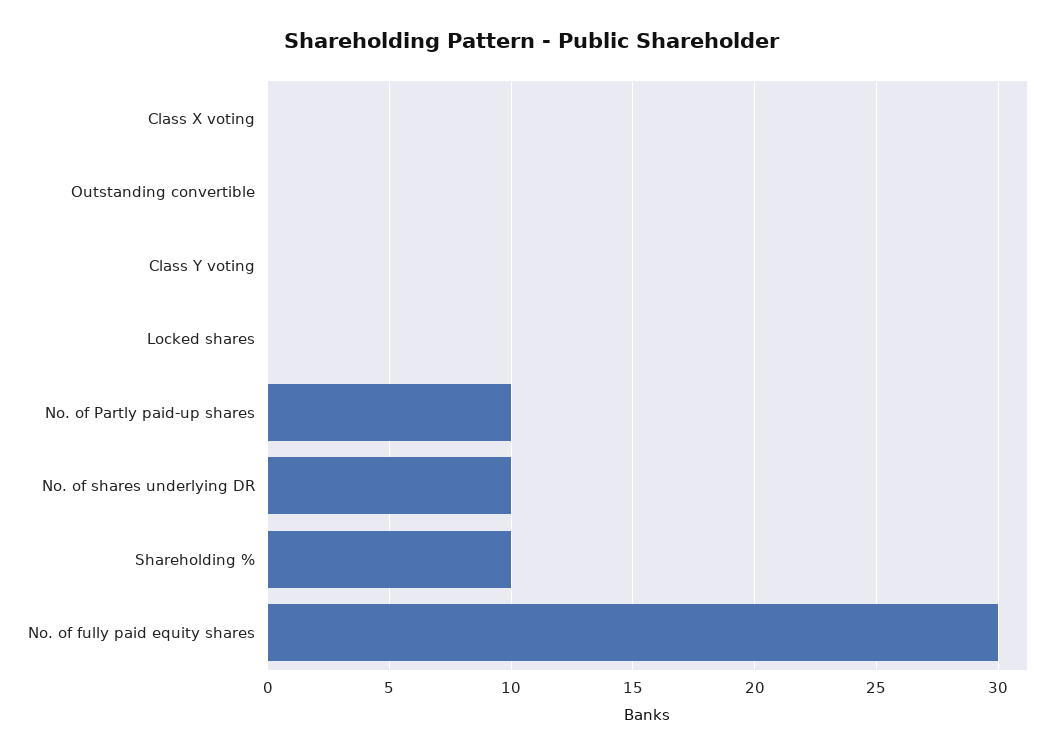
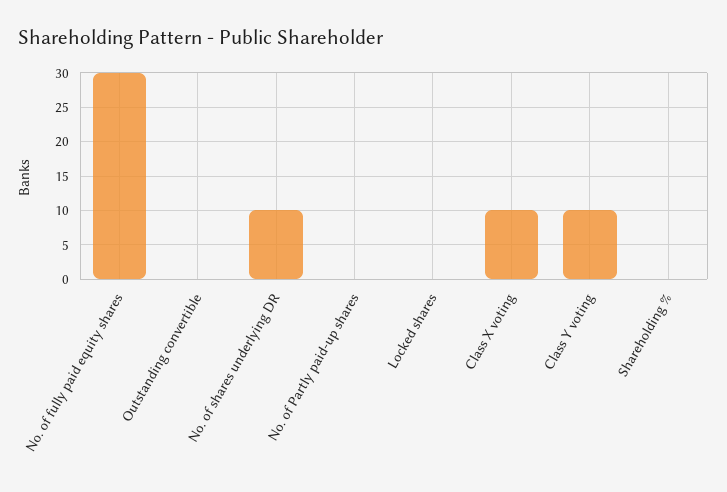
  {
-   "Class X voting": 0,
+   "Class X voting": 10,
    "Outstanding convertible": 0,
-   "Class Y voting": 0,
+   "Class Y voting": 10,
    "Locked shares": 0,
-   "No. of Partly paid-up shares": 10,
+   "No. of Partly paid-up shares": 0,
    "No. of shares underlying DR": 10,
-   "Shareholding %": 10,
+   "Shareholding %": 0,
    "No. of fully paid equity shares": 30
  }

